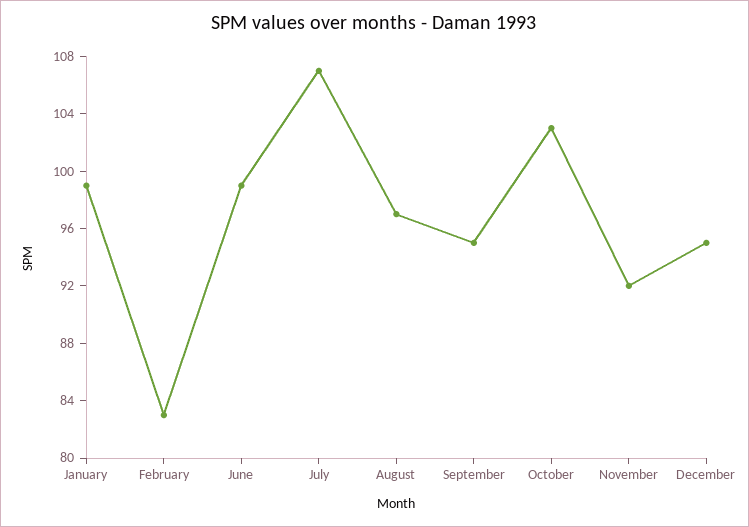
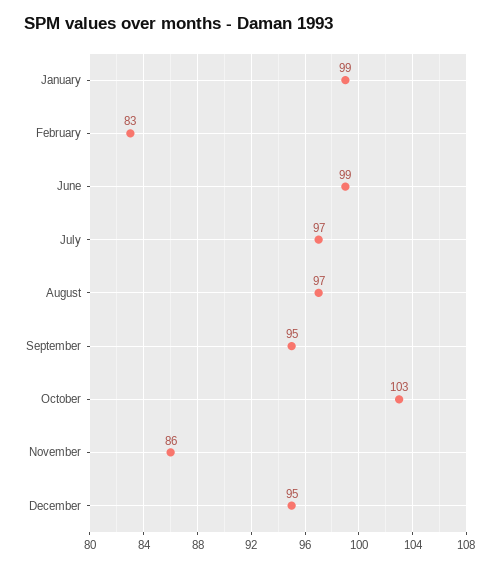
  {
    "January": 99,
    "February": 83,
    "June": 99,
-   "July": 107,
+   "July": 97,
    "August": 97,
    "September": 95,
    "October": 103,
-   "November": 92,
+   "November": 86,
    "December": 95
  }

